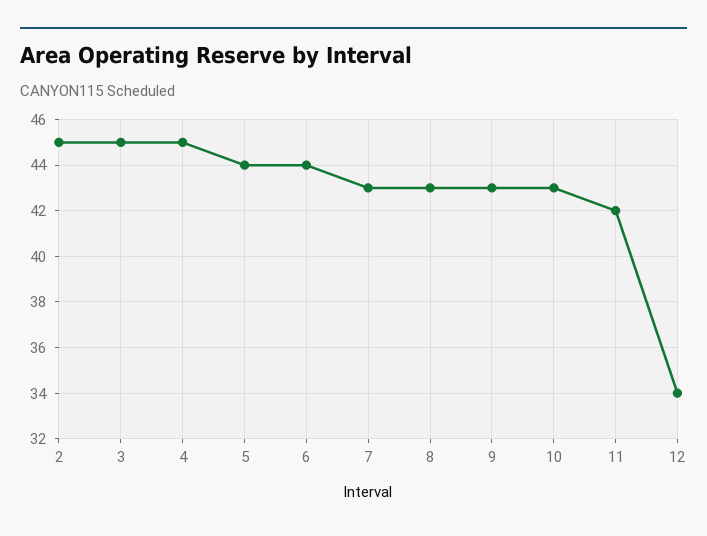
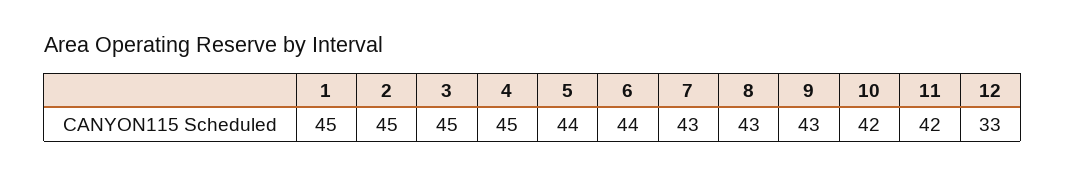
  {
    "2": 45,
    "3": 45,
    "4": 45,
    "5": 44,
    "6": 44,
    "7": 43,
    "8": 43,
    "9": 43,
-   "10": 43,
+   "10": 42,
    "11": 42,
-   "12": 34
+   "12": 33,
+   "1": 45
  }

